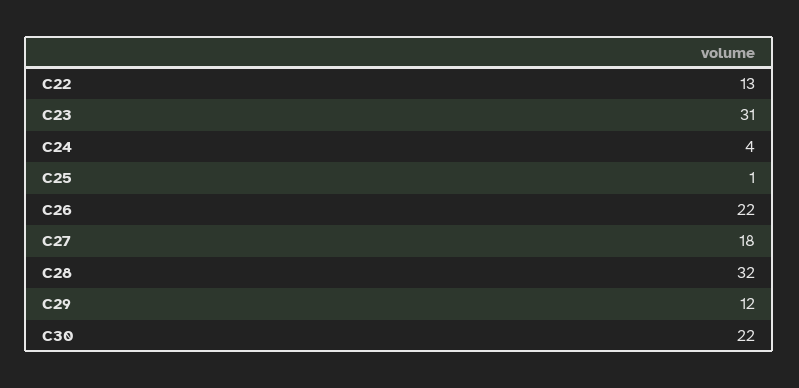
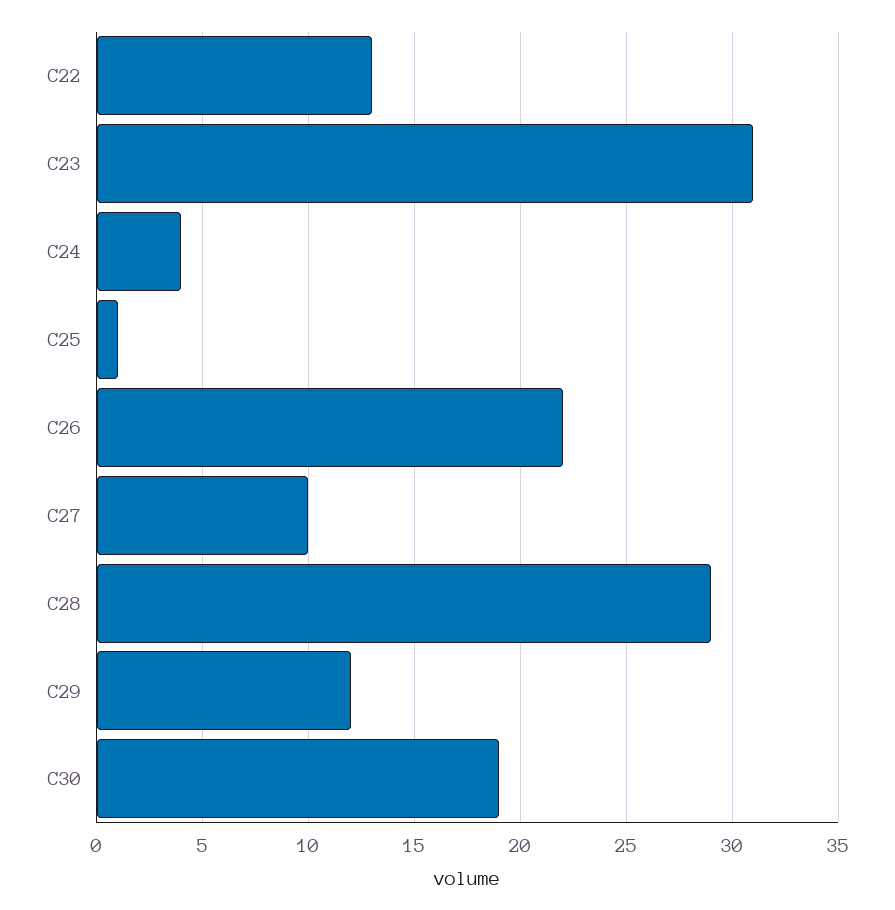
  {
    "C22": 13,
    "C23": 31,
    "C24": 4,
    "C25": 1,
    "C26": 22,
-   "C27": 18,
+   "C27": 10,
-   "C28": 32,
+   "C28": 29,
    "C29": 12,
-   "C30": 22
+   "C30": 19
  }

